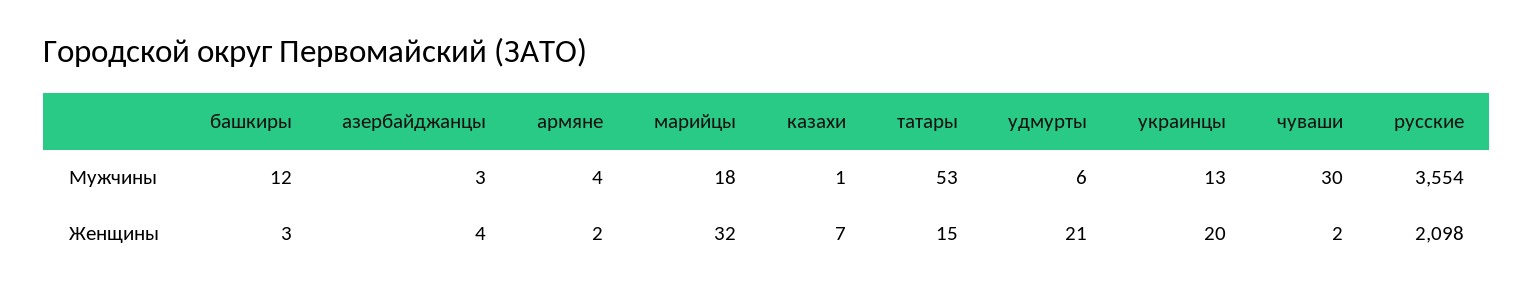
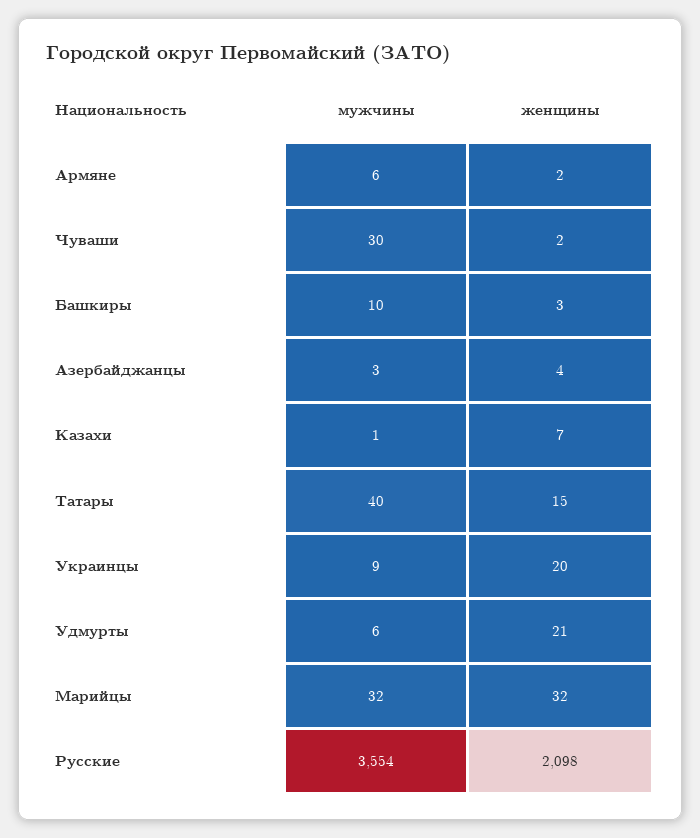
  {
    "башкиры": {
-     "Мужчины": 12,
+     "Мужчины": 10,
      "Женщины": 3
    },
    "азербайджанцы": {
      "Мужчины": 3,
      "Женщины": 4
    },
    "армяне": {
-     "Мужчины": 4,
+     "Мужчины": 6,
      "Женщины": 2
    },
    "марийцы": {
-     "Мужчины": 18,
+     "Мужчины": 32,
      "Женщины": 32
    },
    "казахи": {
      "Мужчины": 1,
      "Женщины": 7
    },
    "татары": {
-     "Мужчины": 53,
+     "Мужчины": 40,
      "Женщины": 15
    },
    "удмурты": {
      "Мужчины": 6,
      "Женщины": 21
    },
    "украинцы": {
-     "Мужчины": 13,
+     "Мужчины": 9,
      "Женщины": 20
    },
    "чуваши": {
      "Мужчины": 30,
      "Женщины": 2
    },
    "русские": {
      "Мужчины": 3554,
      "Женщины": 2098
    }
  }

